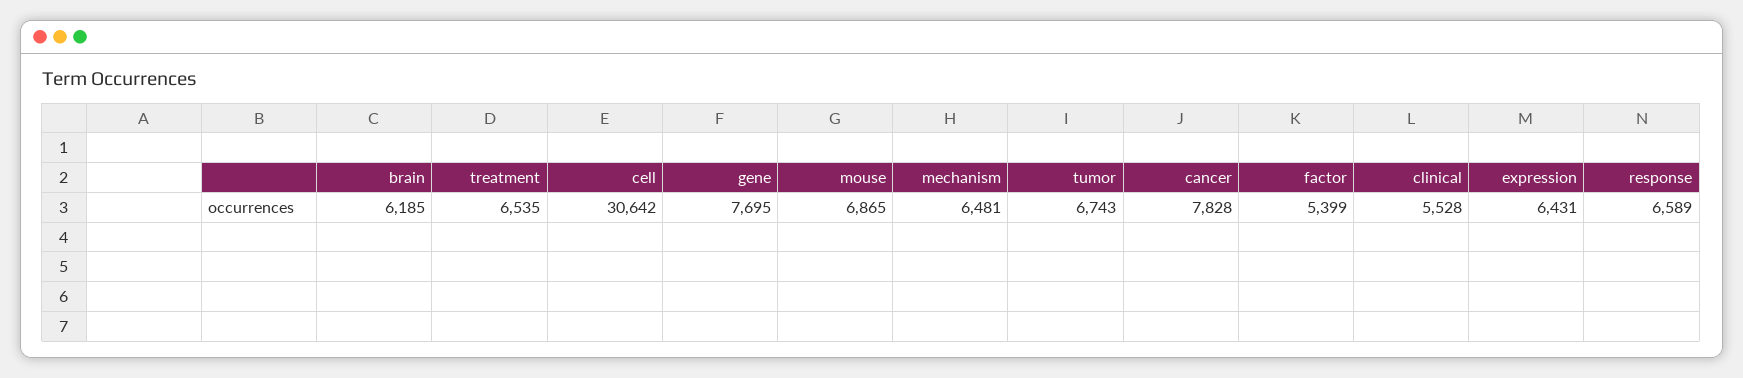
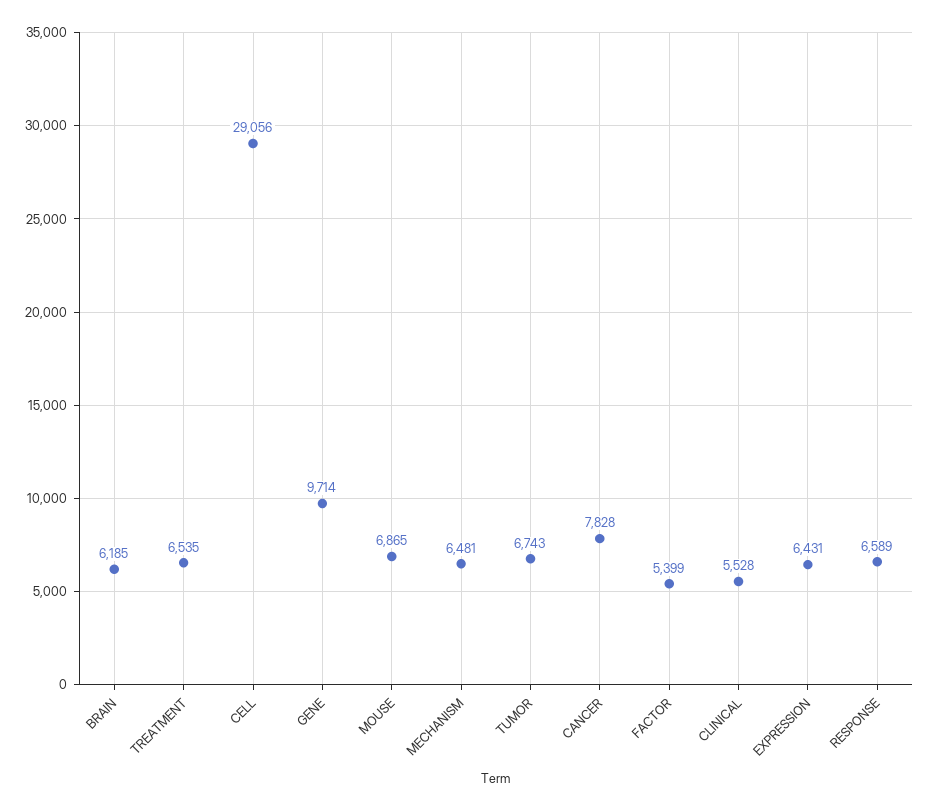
  {
    "brain": 6185,
    "treatment": 6535,
-   "cell": 30642,
+   "cell": 29056,
-   "gene": 7695,
+   "gene": 9714,
    "mouse": 6865,
    "mechanism": 6481,
    "tumor": 6743,
    "cancer": 7828,
    "factor": 5399,
    "clinical": 5528,
    "expression": 6431,
    "response": 6589
  }

